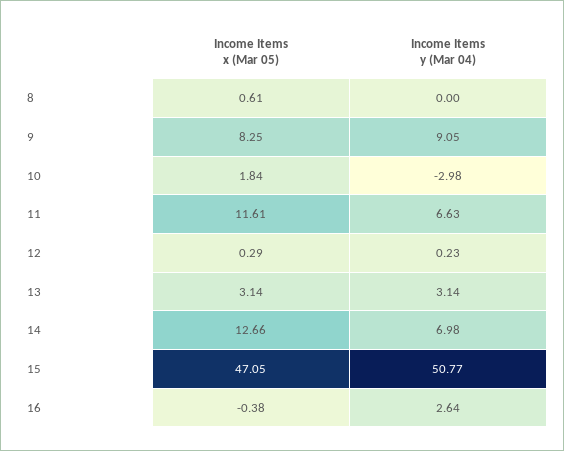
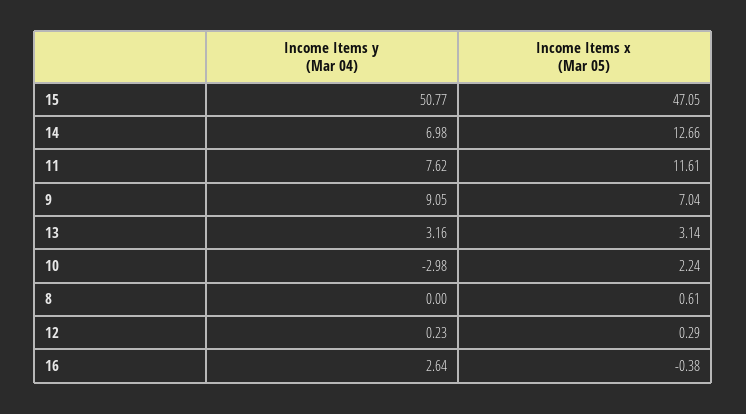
  {
    "Income Items x (Mar 05)": {
      "8": 0.61,
-     "9": 8.25,
+     "9": 7.04,
-     "10": 1.84,
+     "10": 2.24,
      "11": 11.61,
      "12": 0.29,
      "13": 3.14,
      "14": 12.66,
      "15": 47.05,
      "16": -0.38
    },
    "Income Items y (Mar 04)": {
      "8": 0,
      "9": 9.05,
      "10": -2.98,
-     "11": 6.63,
+     "11": 7.62,
      "12": 0.23,
-     "13": 3.14,
+     "13": 3.16,
      "14": 6.98,
      "15": 50.77,
      "16": 2.64
    }
  }

